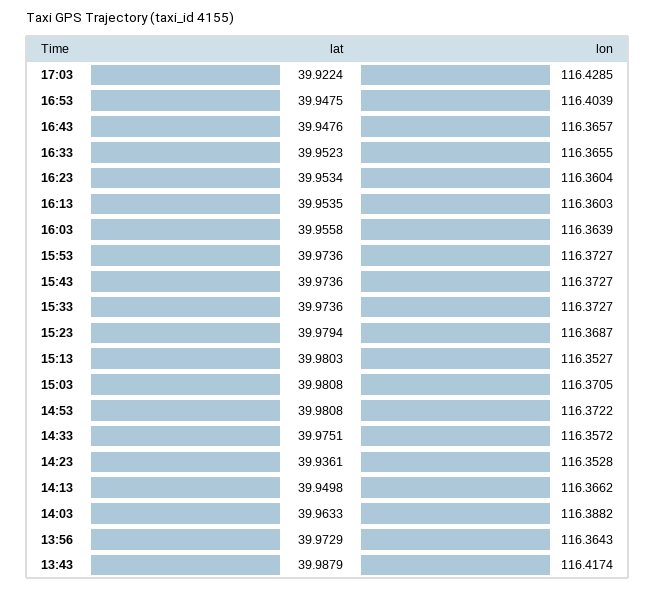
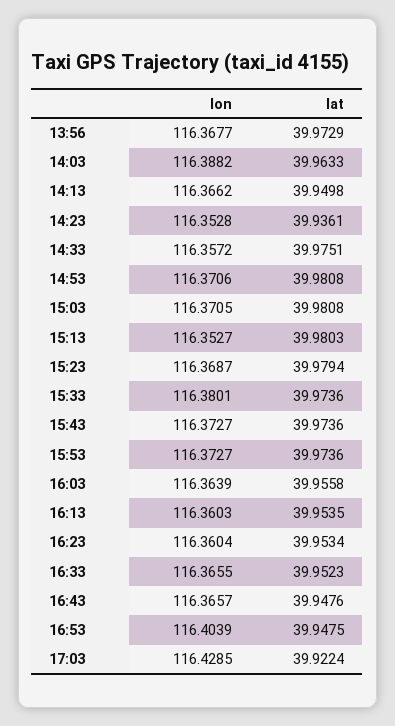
  {
    "lat": {
      "17:03": 39.9224,
      "16:53": 39.9475,
      "16:43": 39.9476,
      "16:33": 39.9523,
      "16:23": 39.9534,
      "16:13": 39.9535,
      "16:03": 39.9558,
      "15:53": 39.9736,
      "15:43": 39.9736,
      "15:33": 39.9736,
      "15:23": 39.9794,
      "15:13": 39.9803,
      "15:03": 39.9808,
      "14:53": 39.9808,
      "14:33": 39.9751,
      "14:23": 39.9361,
      "14:13": 39.9498,
      "14:03": 39.9633,
-     "13:56": 39.9729,
+     "13:56": 39.9729
-     "13:43": 39.9879
    },
    "lon": {
      "17:03": 116.4285,
      "16:53": 116.4039,
      "16:43": 116.3657,
      "16:33": 116.3655,
      "16:23": 116.3604,
      "16:13": 116.3603,
      "16:03": 116.3639,
      "15:53": 116.3727,
      "15:43": 116.3727,
-     "15:33": 116.3727,
+     "15:33": 116.3801,
      "15:23": 116.3687,
      "15:13": 116.3527,
      "15:03": 116.3705,
-     "14:53": 116.3722,
+     "14:53": 116.3706,
      "14:33": 116.3572,
      "14:23": 116.3528,
      "14:13": 116.3662,
      "14:03": 116.3882,
-     "13:56": 116.3643,
+     "13:56": 116.3677
-     "13:43": 116.4174
    }
  }

